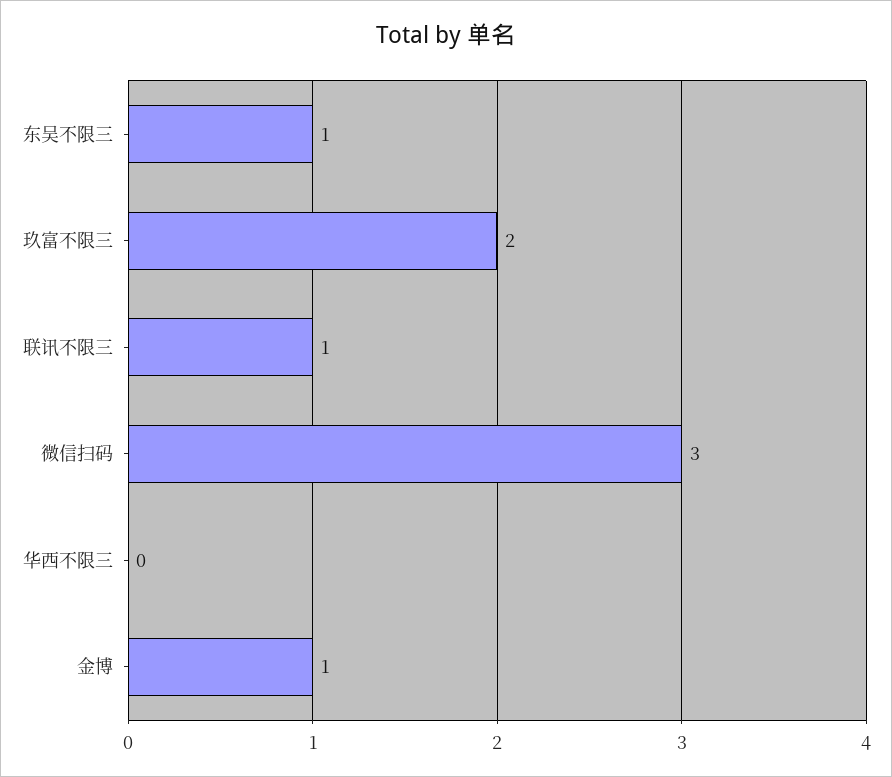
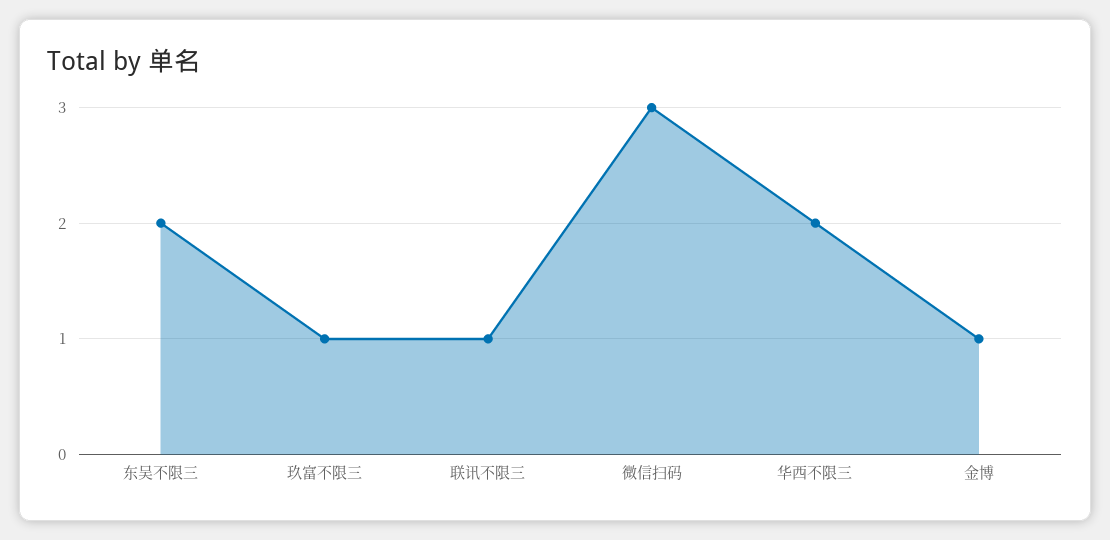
  {
-   "东吴不限三": 1,
+   "东吴不限三": 2,
-   "玖富不限三": 2,
+   "玖富不限三": 1,
    "联讯不限三": 1,
    "微信扫码": 3,
-   "华西不限三": 0,
+   "华西不限三": 2,
    "金博": 1
  }

